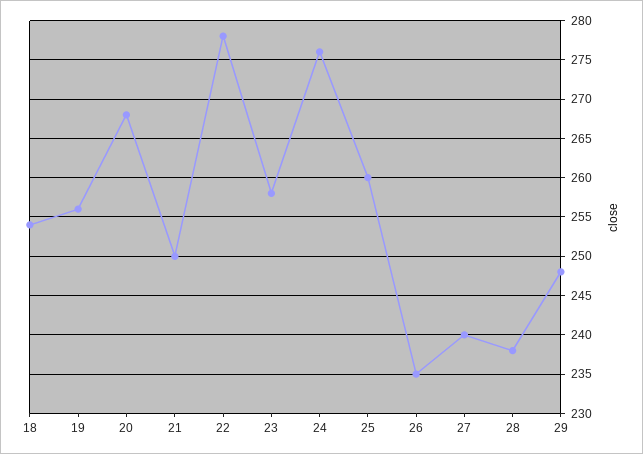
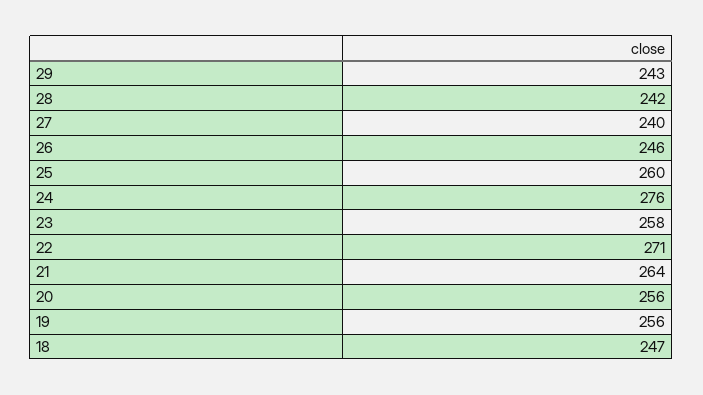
  {
-   "18": 254,
+   "18": 247,
    "19": 256,
-   "20": 268,
+   "20": 256,
-   "21": 250,
+   "21": 264,
-   "22": 278,
+   "22": 271,
    "23": 258,
    "24": 276,
    "25": 260,
-   "26": 235,
+   "26": 246,
    "27": 240,
-   "28": 238,
+   "28": 242,
-   "29": 248
+   "29": 243
  }

